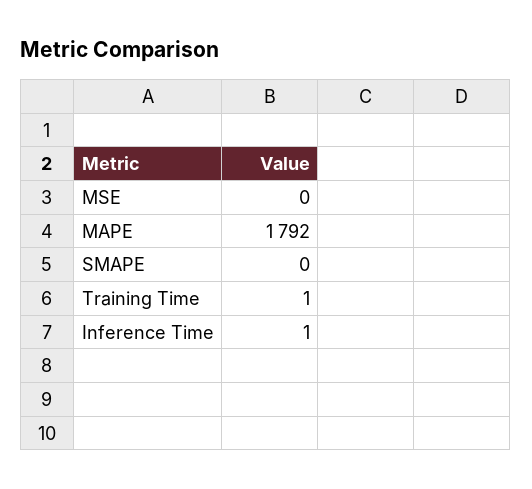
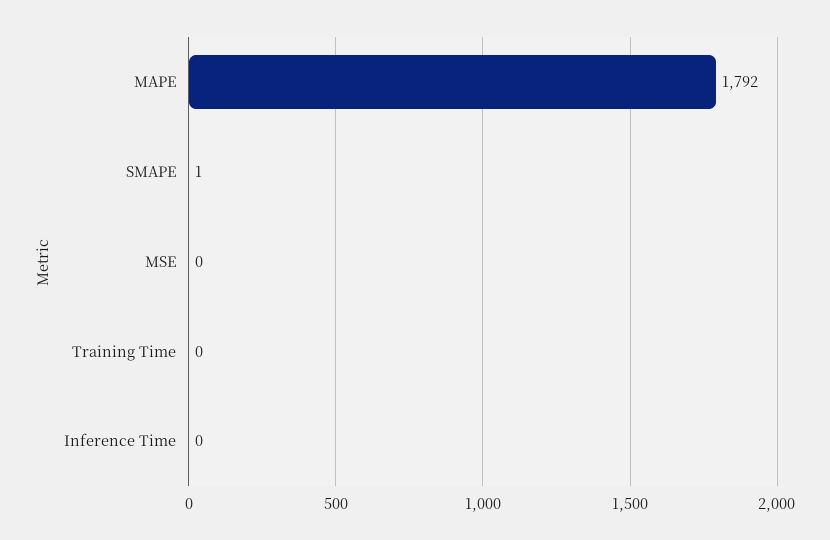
  {
    "MSE": 0,
    "MAPE": 1792,
-   "SMAPE": 0,
+   "SMAPE": 1,
-   "Training Time": 1,
+   "Training Time": 0,
-   "Inference Time": 1
+   "Inference Time": 0
  }

